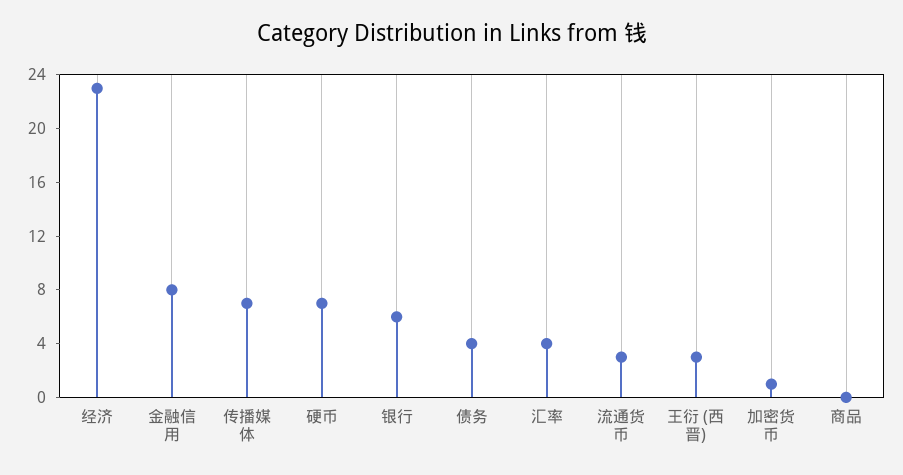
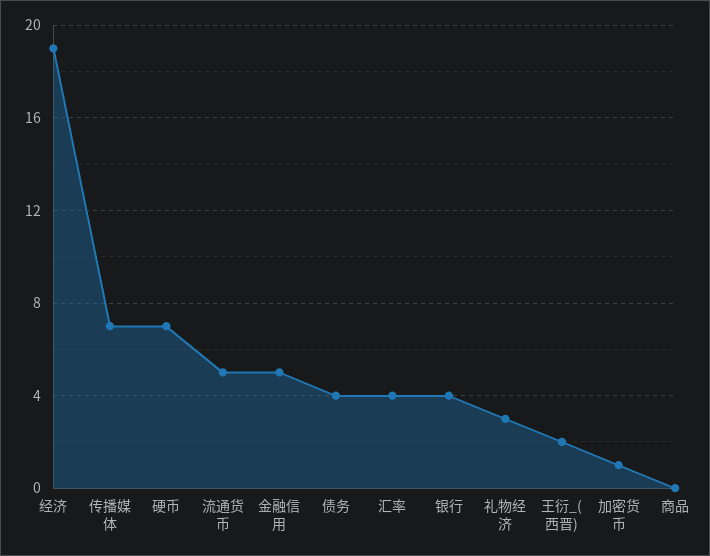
  {
-   "经济": 23,
+   "经济": 19,
-   "金融信用": 8,
+   "金融信用": 5,
    "传播媒体": 7,
    "硬币": 7,
-   "银行": 6,
+   "银行": 4,
    "债务": 4,
    "汇率": 4,
-   "流通货币": 3,
+   "流通货币": 5,
-   "王衍 (西晋)": 3,
+   "王衍 (西晋)": 2,
    "加密货币": 1,
-   "商品": 0
+   "商品": 0,
+   "礼物经济": 3
  }

